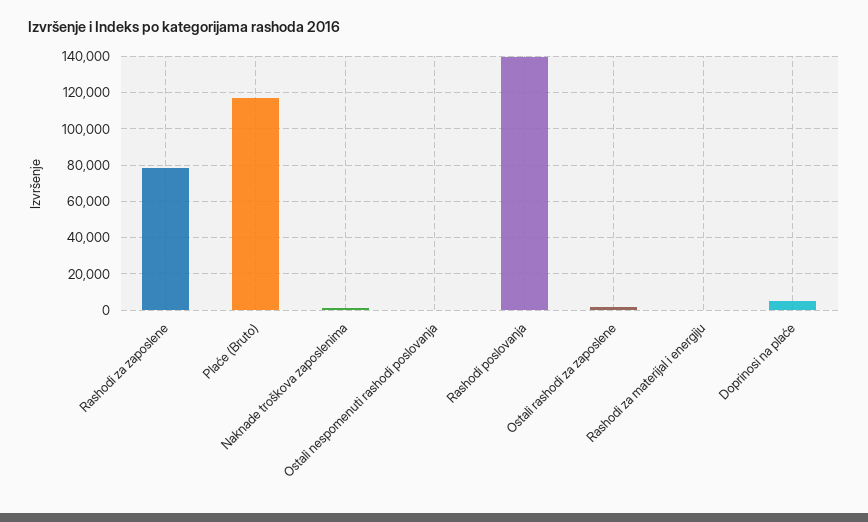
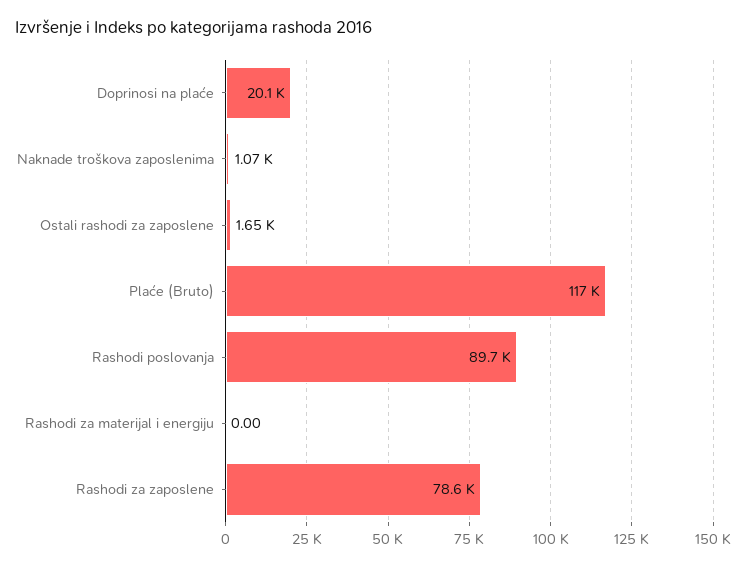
  {
    "Rashodi za zaposlene": 78600,
    "Plaće (Bruto)": 117000,
    "Naknade troškova zaposlenima": 1070,
-   "Ostali nespomenuti rashodi poslovanja": 0,
-   "Rashodi poslovanja": 140000,
+   "Rashodi poslovanja": 89700,
    "Ostali rashodi za zaposlene": 1650,
    "Rashodi za materijal i energiju": 0,
-   "Doprinosi na plaće": 5000
+   "Doprinosi na plaće": 20100
  }

